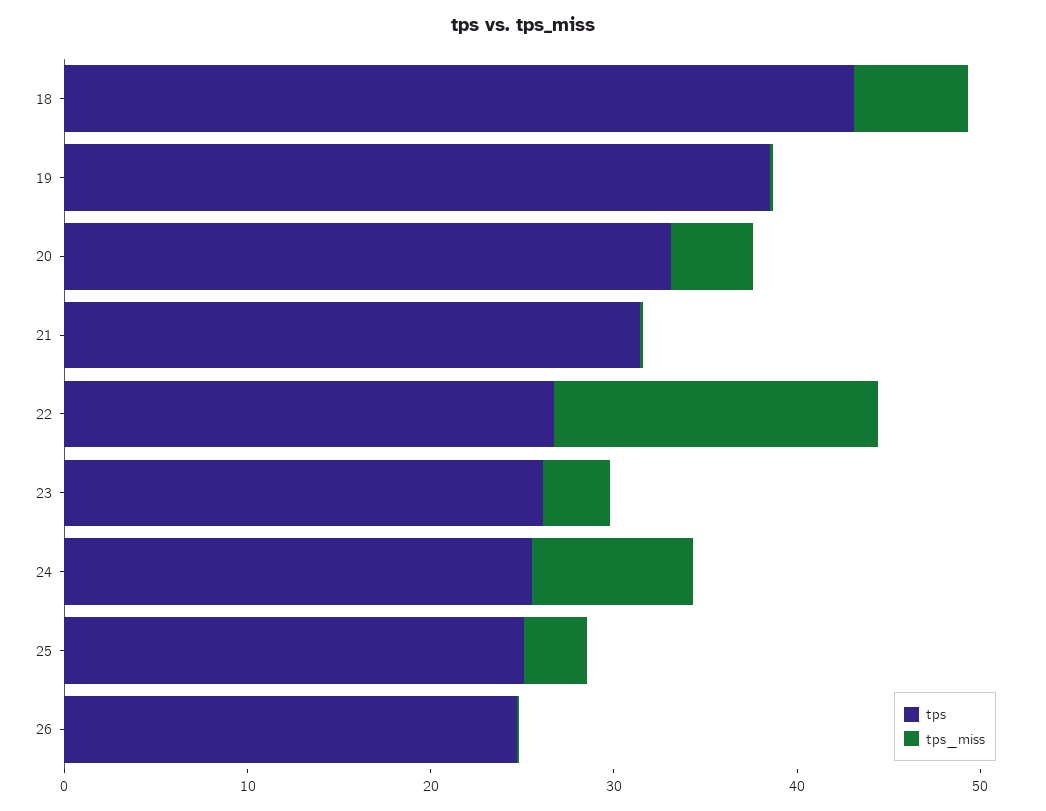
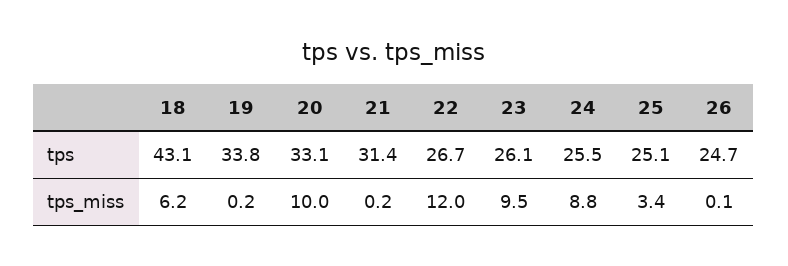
  {
    "tps": {
      "18": 43.1,
-     "19": 38,
+     "19": 33.8,
      "20": 33.1,
      "21": 31.4,
      "22": 26.7,
      "23": 26.1,
      "24": 25.5,
      "25": 25.1,
      "26": 24.7
    },
    "tps_miss": {
      "18": 6.2,
      "19": 0.2,
-     "20": 4,
+     "20": 10,
      "21": 0.2,
-     "22": 18,
+     "22": 12,
-     "23": 4,
+     "23": 9.5,
      "24": 8.8,
      "25": 3.4,
      "26": 0.1
    }
  }

